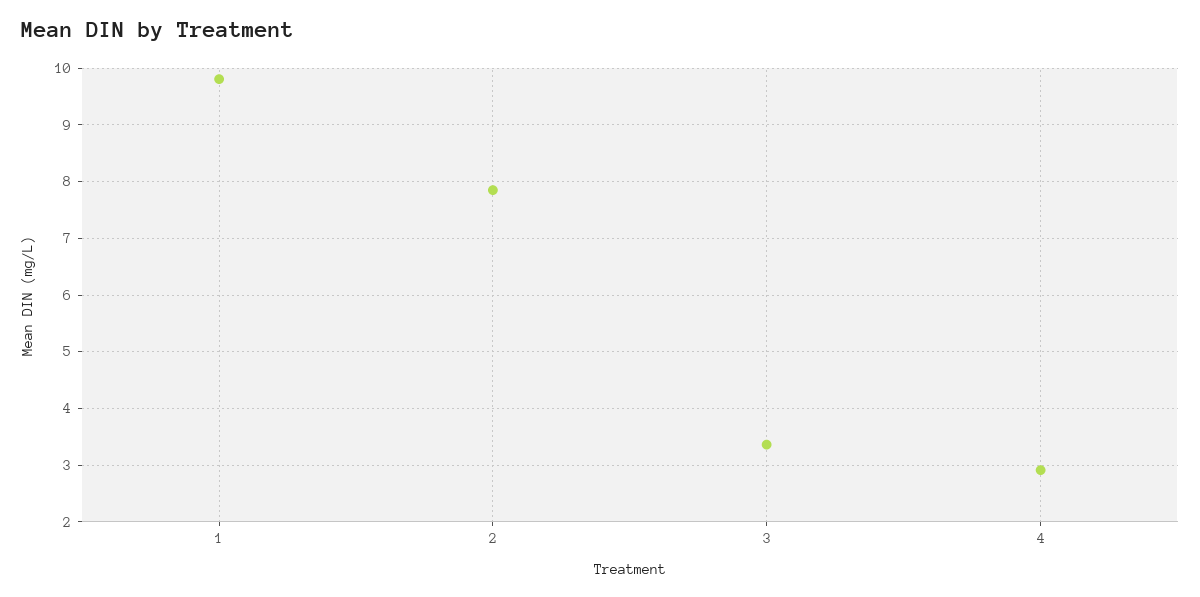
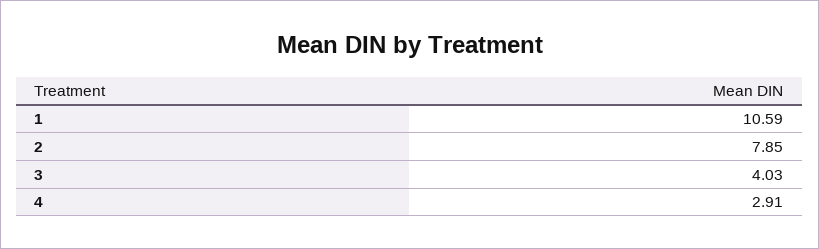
  {
-   "1": 9.8,
+   "1": 10.59,
    "2": 7.85,
-   "3": 3.4,
+   "3": 4.03,
    "4": 2.91
  }

